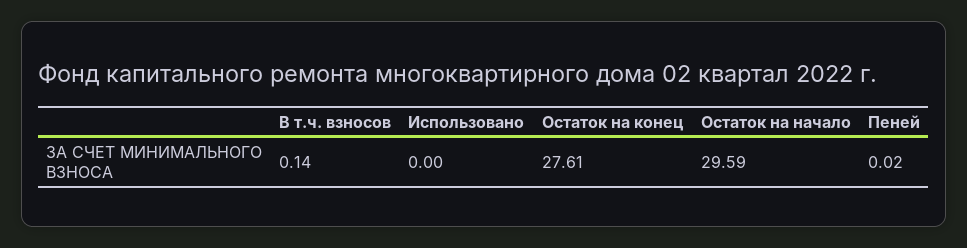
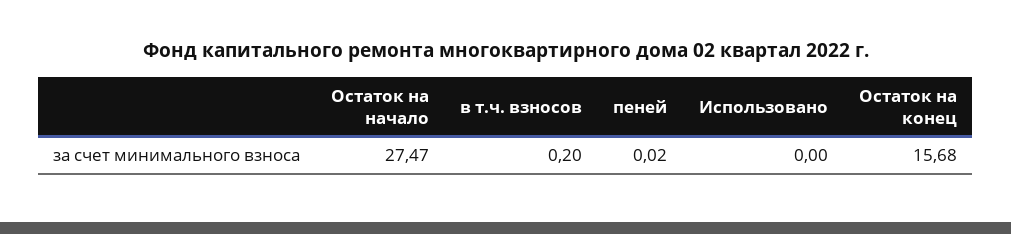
  {
-   "В т.ч. взносов": 0.14,
+   "В т.ч. взносов": 0.2,
    "Использовано": 0,
-   "Остаток на конец": 27.61,
+   "Остаток на конец": 15.68,
-   "Остаток на начало": 29.59,
+   "Остаток на начало": 27.47,
    "Пеней": 0.02
  }

